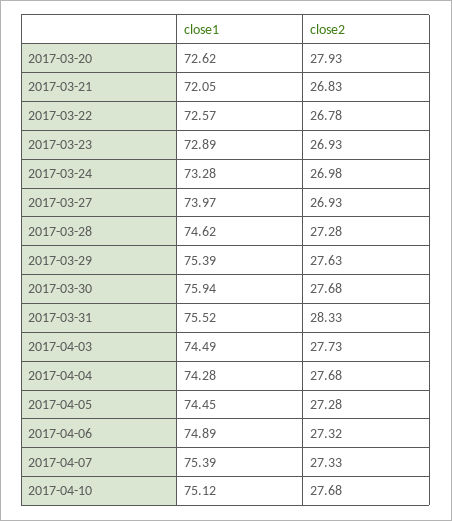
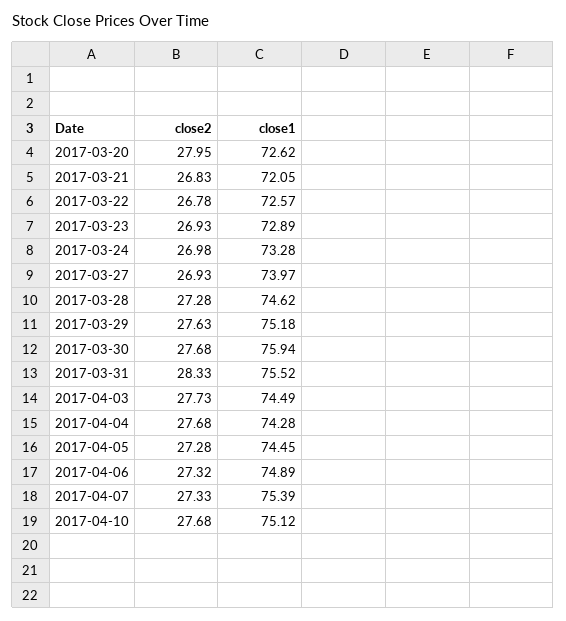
  {
    "close1": {
      "2017-03-20": 72.62,
      "2017-03-21": 72.05,
      "2017-03-22": 72.57,
      "2017-03-23": 72.89,
      "2017-03-24": 73.28,
      "2017-03-27": 73.97,
      "2017-03-28": 74.62,
-     "2017-03-29": 75.39,
+     "2017-03-29": 75.18,
      "2017-03-30": 75.94,
      "2017-03-31": 75.52,
      "2017-04-03": 74.49,
      "2017-04-04": 74.28,
      "2017-04-05": 74.45,
      "2017-04-06": 74.89,
      "2017-04-07": 75.39,
      "2017-04-10": 75.12
    },
    "close2": {
-     "2017-03-20": 27.93,
+     "2017-03-20": 27.95,
      "2017-03-21": 26.83,
      "2017-03-22": 26.78,
      "2017-03-23": 26.93,
      "2017-03-24": 26.98,
      "2017-03-27": 26.93,
      "2017-03-28": 27.28,
      "2017-03-29": 27.63,
      "2017-03-30": 27.68,
      "2017-03-31": 28.33,
      "2017-04-03": 27.73,
      "2017-04-04": 27.68,
      "2017-04-05": 27.28,
      "2017-04-06": 27.32,
      "2017-04-07": 27.33,
      "2017-04-10": 27.68
    }
  }

